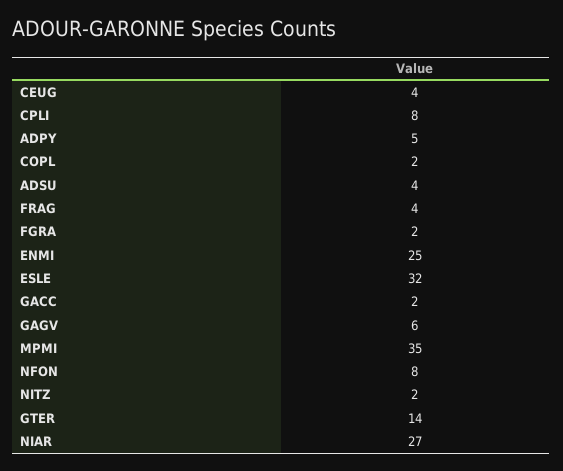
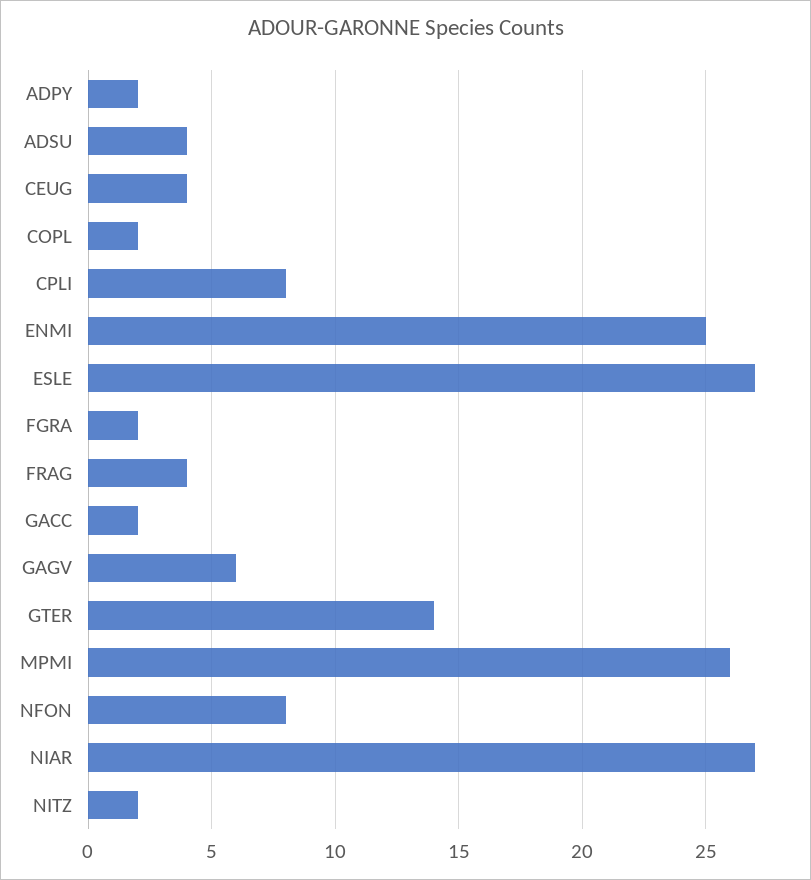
  {
    "CEUG": 4,
    "CPLI": 8,
-   "ADPY": 5,
+   "ADPY": 2,
    "COPL": 2,
    "ADSU": 4,
    "FRAG": 4,
    "FGRA": 2,
    "ENMI": 25,
-   "ESLE": 32,
+   "ESLE": 27,
    "GACC": 2,
    "GAGV": 6,
-   "MPMI": 35,
+   "MPMI": 26,
    "NFON": 8,
    "NITZ": 2,
    "GTER": 14,
    "NIAR": 27
  }

